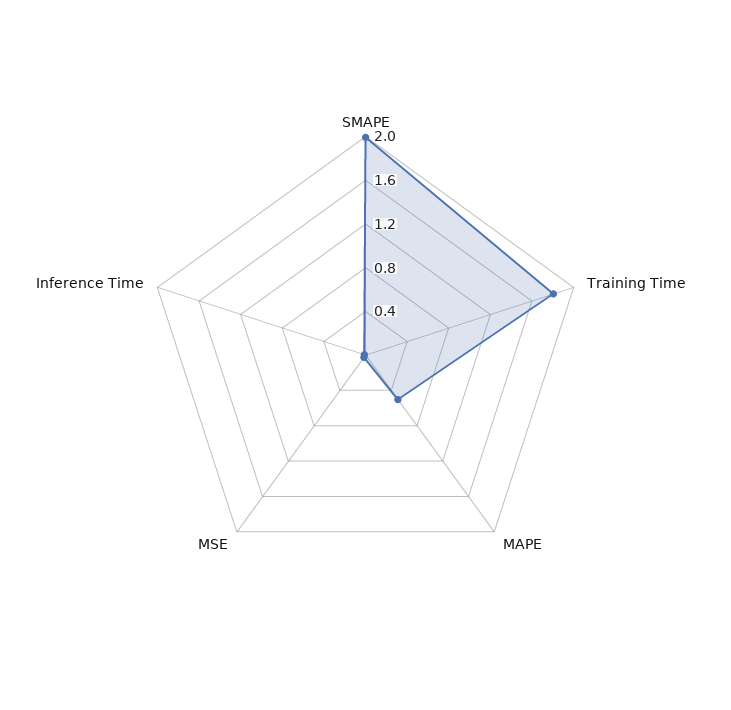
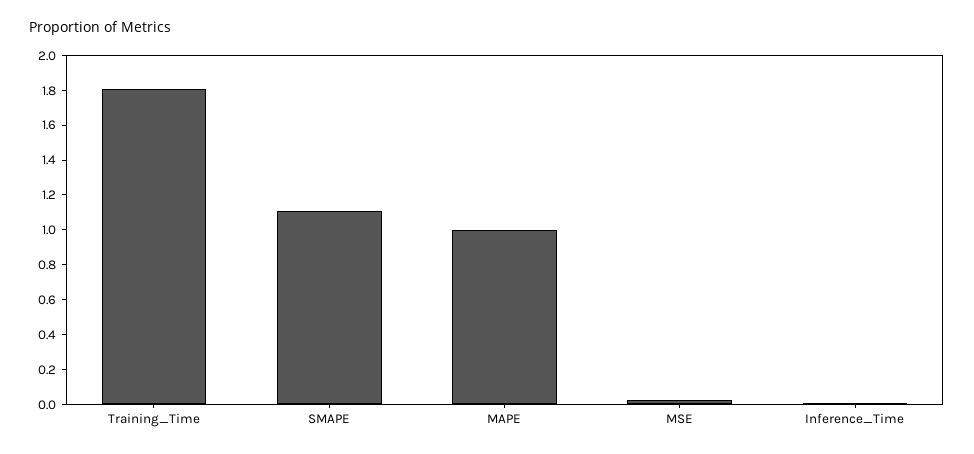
  {
-   "SMAPE": 2,
+   "SMAPE": 1.1,
    "Training Time": 1.8,
-   "MAPE": 0.5,
+   "MAPE": 1,
    "MSE": 0.05,
    "Inference Time": 0
  }

